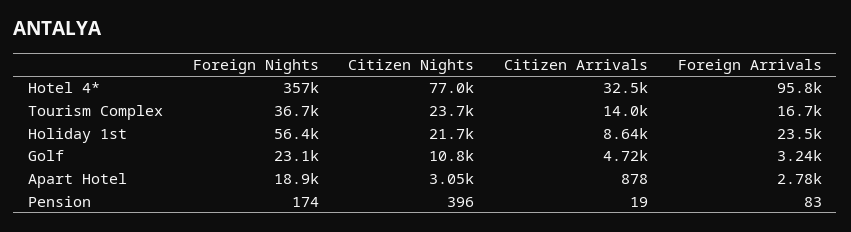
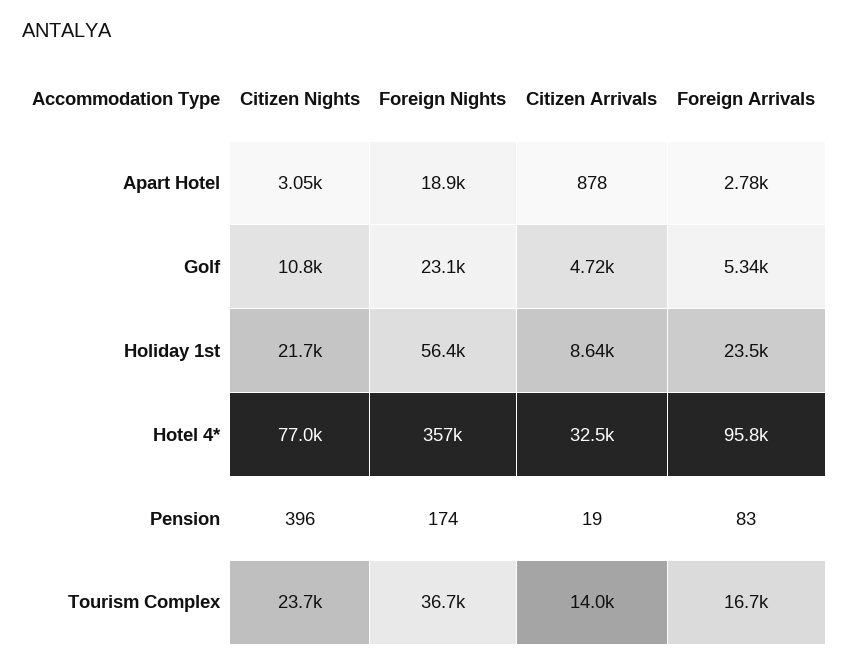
  {
    "Foreign Nights": {
      "Hotel 4*": 357000,
      "Tourism Complex": 36700,
      "Holiday 1st": 56400,
      "Golf": 23100,
      "Apart Hotel": 18900,
      "Pension": 174
    },
    "Citizen Nights": {
      "Hotel 4*": 77000,
      "Tourism Complex": 23700,
      "Holiday 1st": 21700,
      "Golf": 10800,
      "Apart Hotel": 3050,
      "Pension": 396
    },
    "Citizen Arrivals": {
      "Hotel 4*": 32500,
      "Tourism Complex": 14000,
      "Holiday 1st": 8640,
      "Golf": 4720,
      "Apart Hotel": 878,
      "Pension": 19
    },
    "Foreign Arrivals": {
      "Hotel 4*": 95800,
      "Tourism Complex": 16700,
      "Holiday 1st": 23500,
-     "Golf": 3240,
+     "Golf": 5340,
      "Apart Hotel": 2780,
      "Pension": 83
    }
  }

